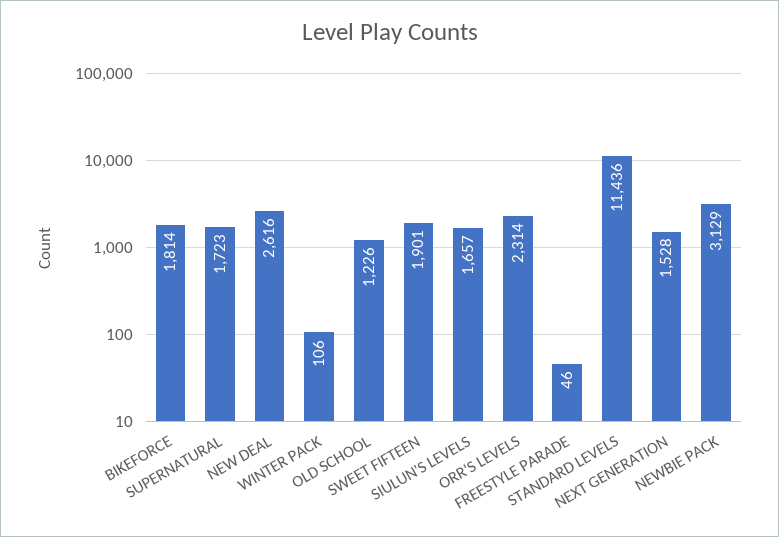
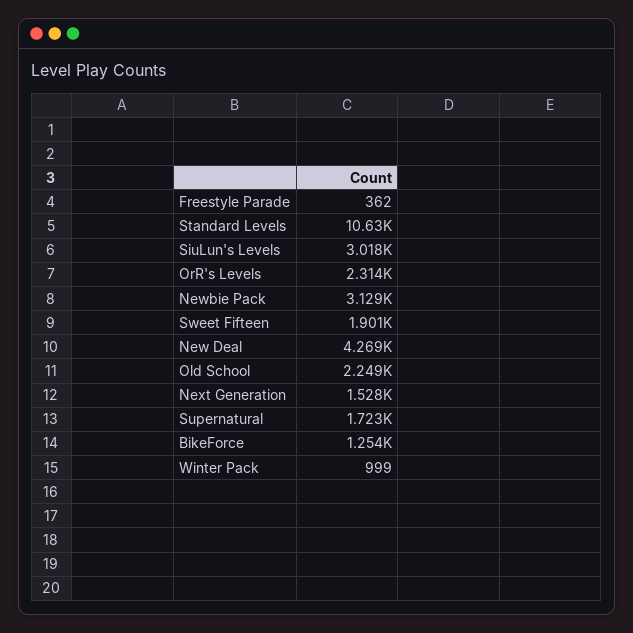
  {
-   "BIKEFORCE": 1814,
+   "BIKEFORCE": 1254,
    "SUPERNATURAL": 1723,
-   "NEW DEAL": 2616,
+   "NEW DEAL": 4269,
-   "WINTER PACK": 106,
+   "WINTER PACK": 999,
-   "OLD SCHOOL": 1226,
+   "OLD SCHOOL": 2249,
    "SWEET FIFTEEN": 1901,
-   "SIULUN'S LEVELS": 1657,
+   "SIULUN'S LEVELS": 3018,
    "ORR'S LEVELS": 2314,
-   "FREESTYLE PARADE": 46,
+   "FREESTYLE PARADE": 362,
-   "STANDARD LEVELS": 11436,
+   "STANDARD LEVELS": 10630,
    "NEXT GENERATION": 1528,
    "NEWBIE PACK": 3129
  }

